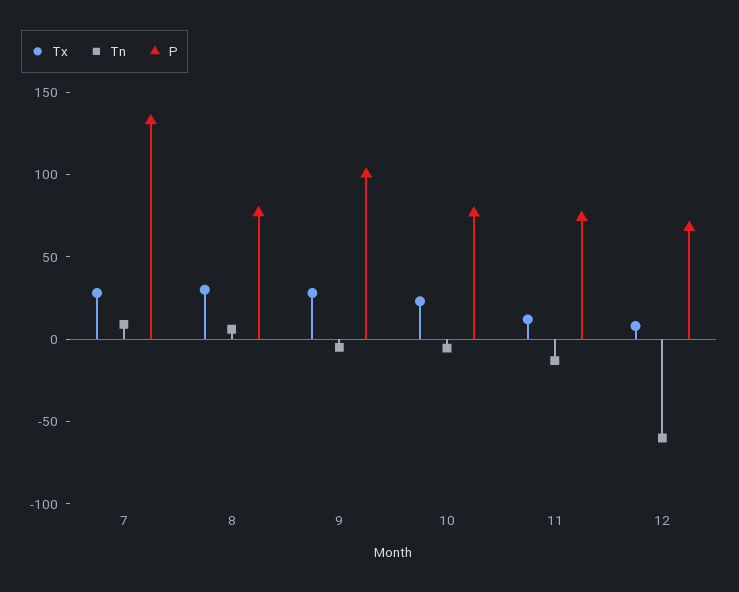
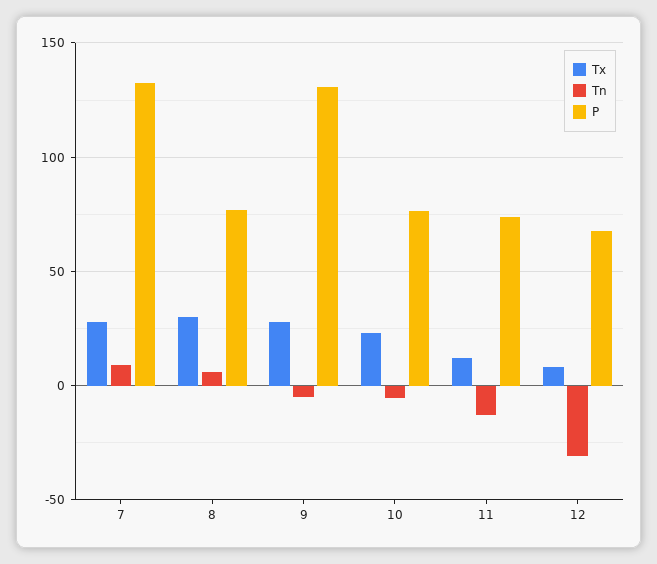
  {
    "Tx": {
      "7": 30,
      "8": 30,
      "9": 30,
      "10": 25,
      "11": 10,
      "12": 10
    },
    "Tn": {
      "7": 10,
      "8": 5,
      "9": -5,
      "10": -5,
      "11": -15,
-     "12": -60
+     "12": -30
    },
    "P": {
      "7": 135,
      "8": 75,
-     "9": 100,
+     "9": 130,
      "10": 75,
      "11": 75,
      "12": 70
    }
  }

